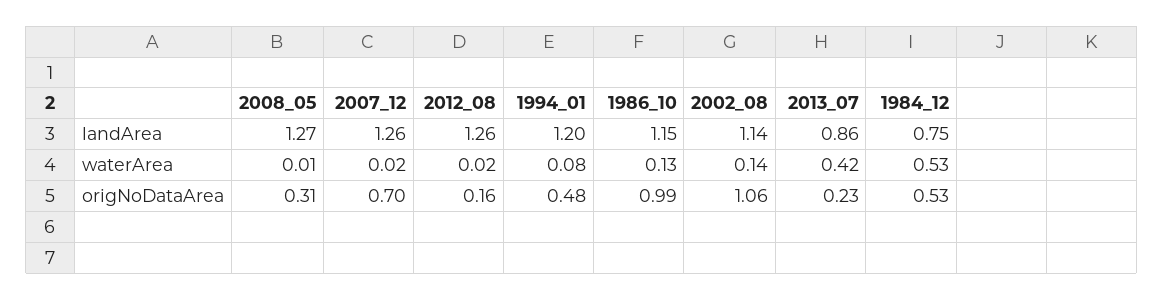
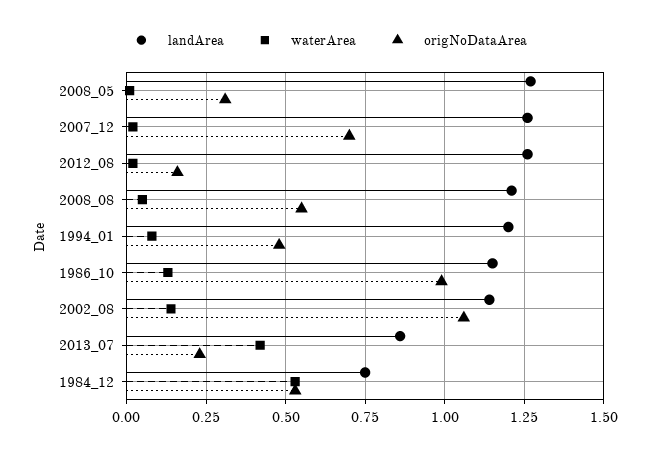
  {
    "landArea": {
      "2008_05": 1.27,
      "2007_12": 1.26,
      "2012_08": 1.26,
      "1994_01": 1.2,
      "1986_10": 1.15,
      "2002_08": 1.14,
      "2013_07": 0.86,
-     "1984_12": 0.75
+     "1984_12": 0.75,
+     "2008_08": 1.2
    },
    "waterArea": {
      "2008_05": 0.01,
      "2007_12": 0.02,
      "2012_08": 0.02,
      "1994_01": 0.08,
      "1986_10": 0.13,
      "2002_08": 0.14,
      "2013_07": 0.42,
-     "1984_12": 0.53
+     "1984_12": 0.53,
+     "2008_08": 0.05
    },
    "origNoDataArea": {
      "2008_05": 0.31,
      "2007_12": 0.7,
      "2012_08": 0.16,
      "1994_01": 0.48,
      "1986_10": 0.99,
      "2002_08": 1.06,
      "2013_07": 0.23,
-     "1984_12": 0.53
+     "1984_12": 0.53,
+     "2008_08": 0.55
    }
  }

